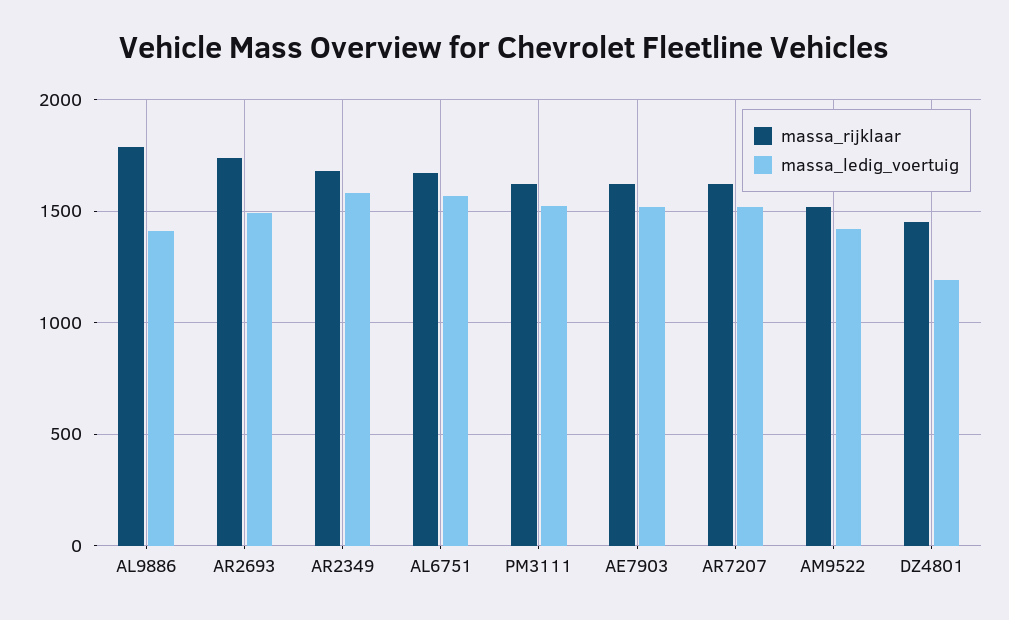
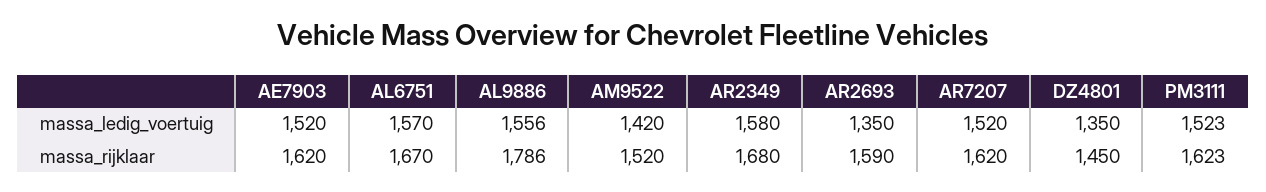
  {
    "massa_rijklaar": {
      "AL9886": 1786,
-     "AR2693": 1750,
+     "AR2693": 1590,
      "AR2349": 1680,
      "AL6751": 1670,
      "PM3111": 1623,
      "AE7903": 1620,
      "AR7207": 1620,
      "AM9522": 1520,
      "DZ4801": 1450
    },
    "massa_ledig_voertuig": {
-     "AL9886": 1400,
+     "AL9886": 1556,
-     "AR2693": 1500,
+     "AR2693": 1350,
      "AR2349": 1580,
      "AL6751": 1570,
      "PM3111": 1523,
      "AE7903": 1520,
      "AR7207": 1520,
      "AM9522": 1420,
-     "DZ4801": 1200
+     "DZ4801": 1350
    }
  }

